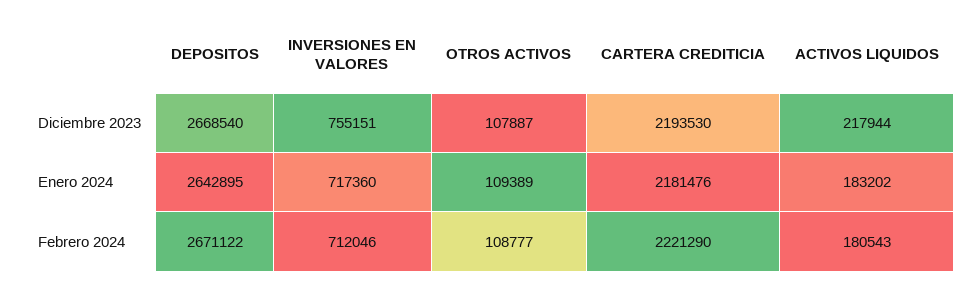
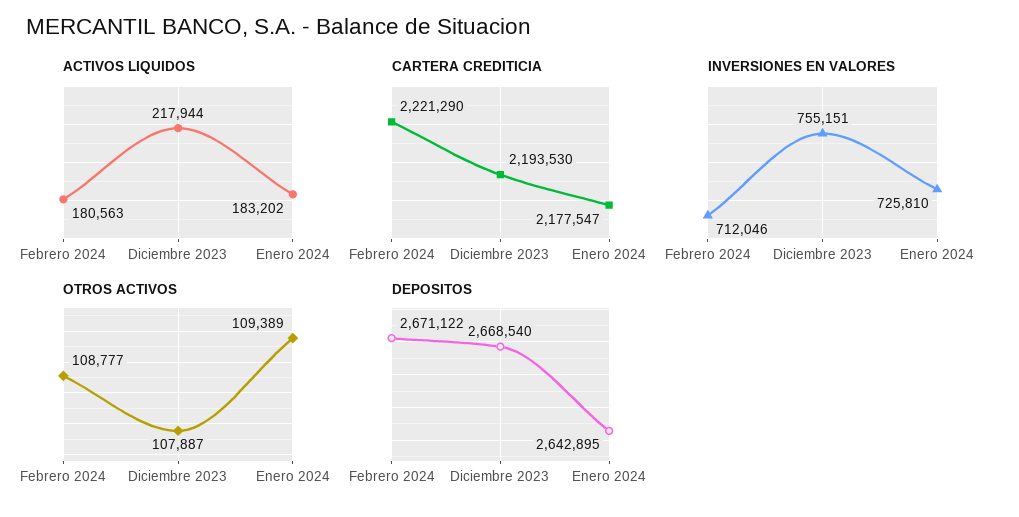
  {
    "DEPOSITOS": {
      "Diciembre 2023": 2668540,
      "Enero 2024": 2642895,
      "Febrero 2024": 2671122
    },
    "INVERSIONES EN VALORES": {
      "Diciembre 2023": 755151,
-     "Enero 2024": 717360,
+     "Enero 2024": 725810,
      "Febrero 2024": 712046
    },
    "OTROS ACTIVOS": {
      "Diciembre 2023": 107887,
      "Enero 2024": 109389,
      "Febrero 2024": 108777
    },
    "CARTERA CREDITICIA": {
      "Diciembre 2023": 2193530,
-     "Enero 2024": 2181476,
+     "Enero 2024": 2177547,
      "Febrero 2024": 2221290
    },
    "ACTIVOS LIQUIDOS": {
      "Diciembre 2023": 217944,
      "Enero 2024": 183202,
-     "Febrero 2024": 180543
+     "Febrero 2024": 180563
    }
  }

